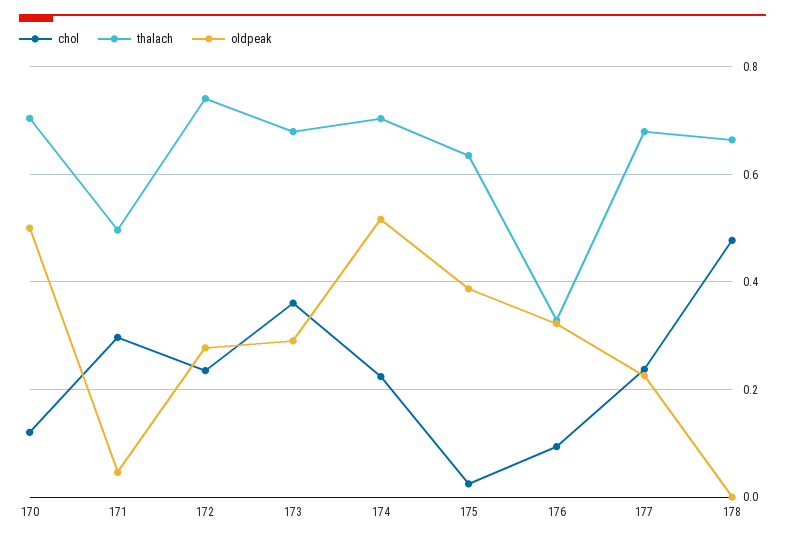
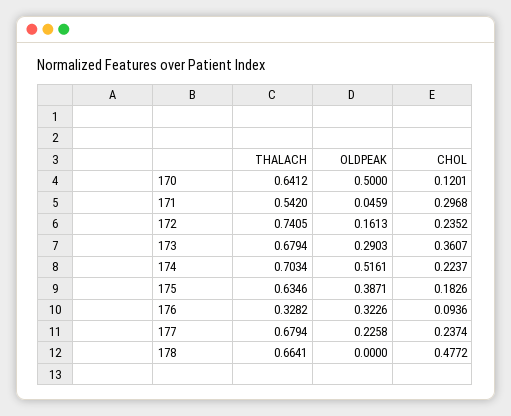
  {
    "chol": {
      "170": 0.1201,
      "171": 0.2968,
      "172": 0.2352,
      "173": 0.3607,
      "174": 0.2237,
-     "175": 0.02,
+     "175": 0.1826,
      "176": 0.0936,
      "177": 0.2374,
      "178": 0.4772
    },
    "thalach": {
-     "170": 0.7,
+     "170": 0.6412,
-     "171": 0.5,
+     "171": 0.542,
      "172": 0.7405,
      "173": 0.6794,
      "174": 0.7034,
      "175": 0.6346,
      "176": 0.3282,
      "177": 0.6794,
      "178": 0.6641
    },
    "oldpeak": {
      "170": 0.5,
      "171": 0.0459,
-     "172": 0.28,
+     "172": 0.1613,
      "173": 0.2903,
      "174": 0.5161,
      "175": 0.3871,
      "176": 0.3226,
      "177": 0.2258,
      "178": 0
    }
  }

